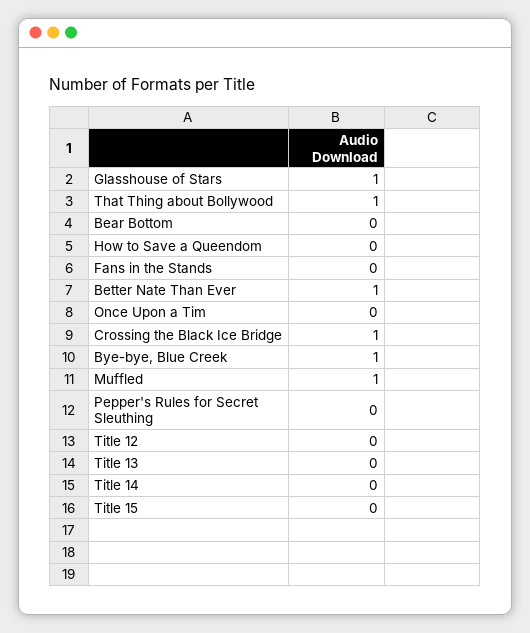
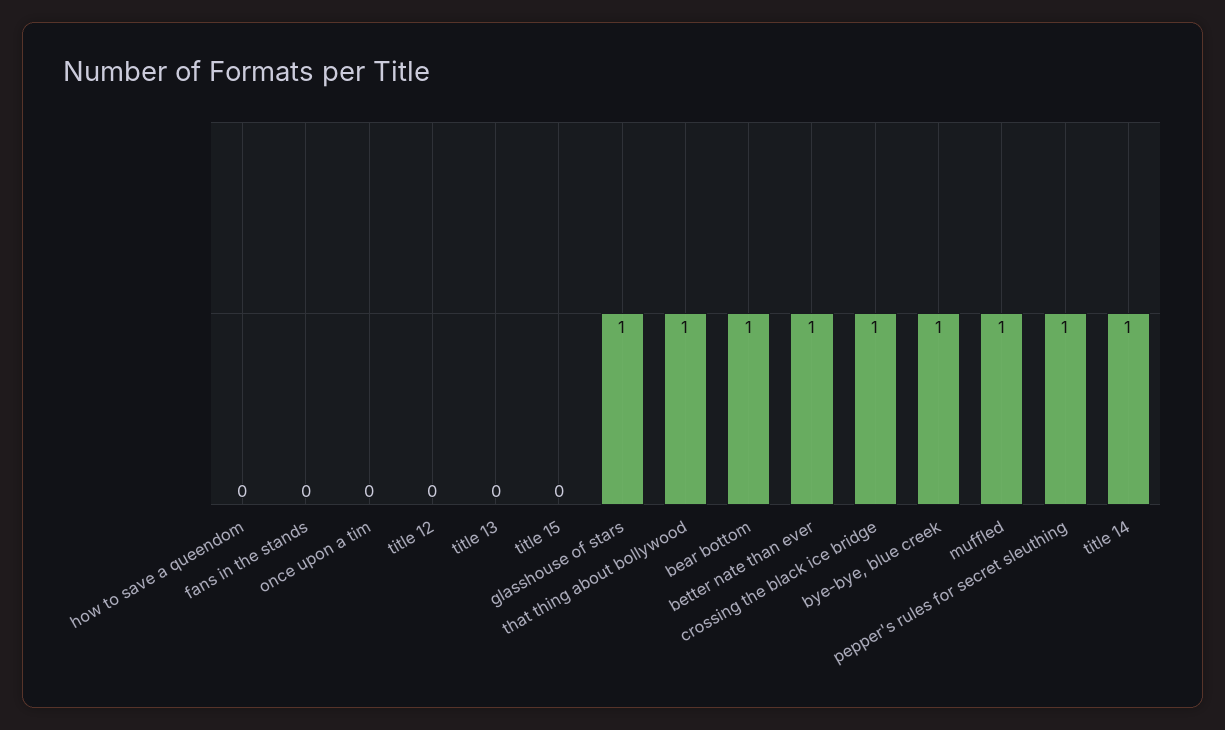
  {
    "Glasshouse of Stars": 1,
    "That Thing about Bollywood": 1,
-   "Bear Bottom": 0,
+   "Bear Bottom": 1,
    "How to Save a Queendom": 0,
    "Fans in the Stands": 0,
    "Better Nate Than Ever": 1,
    "Once Upon a Tim": 0,
    "Crossing the Black Ice Bridge": 1,
    "Bye-bye, Blue Creek": 1,
    "Muffled": 1,
-   "Pepper's Rules for Secret Sleuthing": 0,
+   "Pepper's Rules for Secret Sleuthing": 1,
    "Title 12": 0,
    "Title 13": 0,
-   "Title 14": 0,
+   "Title 14": 1,
    "Title 15": 0
  }

